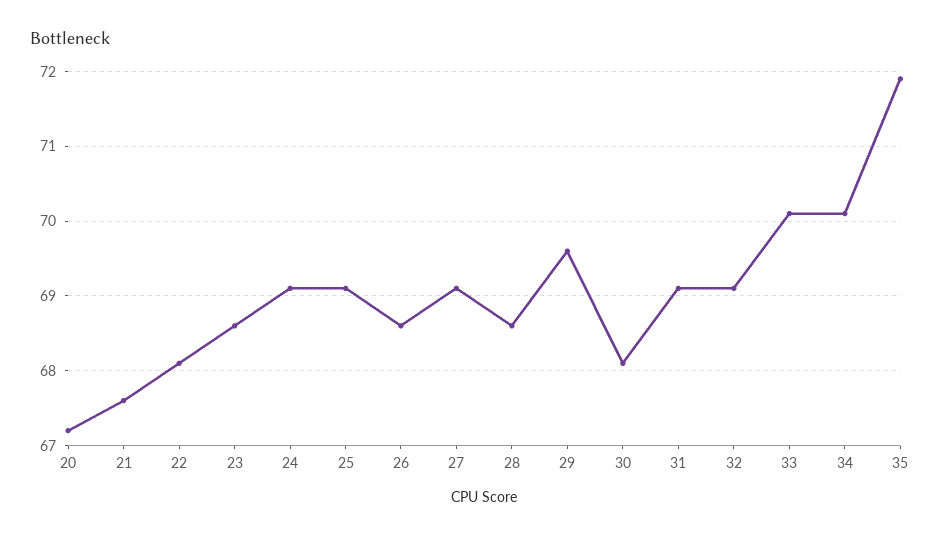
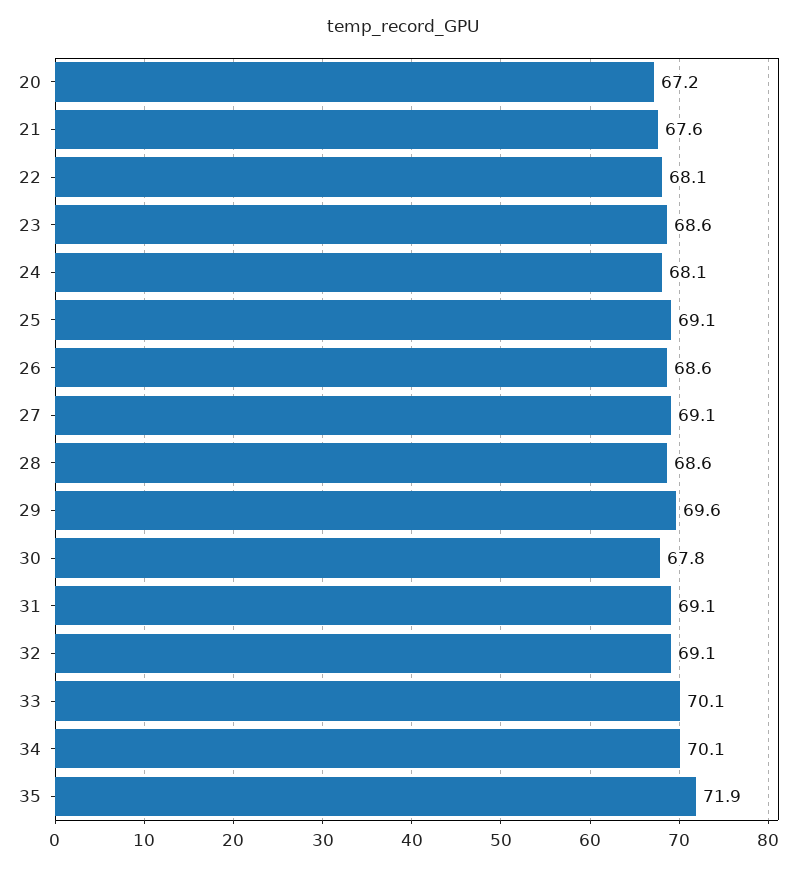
  {
    "20": 67.2,
    "21": 67.6,
    "22": 68.1,
    "23": 68.6,
-   "24": 69.1,
+   "24": 68.1,
    "25": 69.1,
    "26": 68.6,
    "27": 69.1,
    "28": 68.6,
    "29": 69.6,
-   "30": 68.1,
+   "30": 67.8,
    "31": 69.1,
    "32": 69.1,
    "33": 70.1,
    "34": 70.1,
    "35": 71.9
  }

